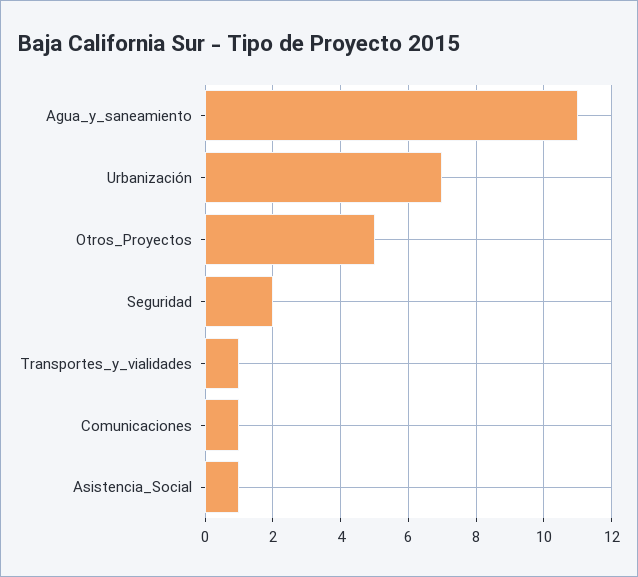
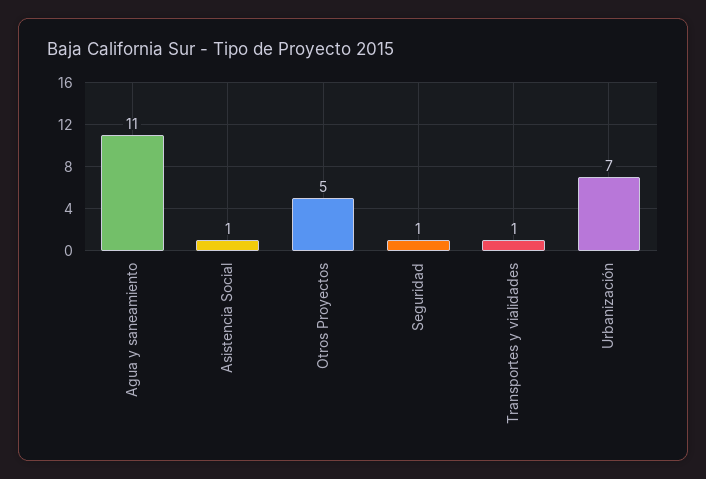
  {
    "Agua_y_saneamiento": 11,
    "Urbanización": 7,
    "Otros_Proyectos": 5,
-   "Seguridad": 2,
+   "Seguridad": 1,
    "Transportes_y_vialidades": 1,
-   "Comunicaciones": 1,
    "Asistencia_Social": 1
  }

